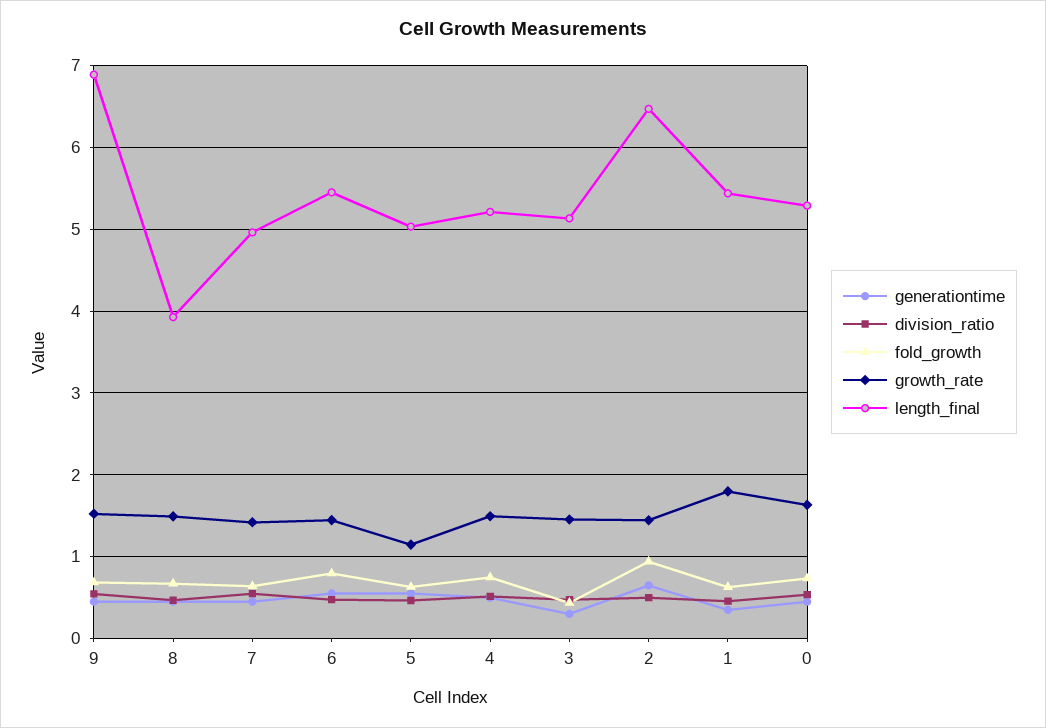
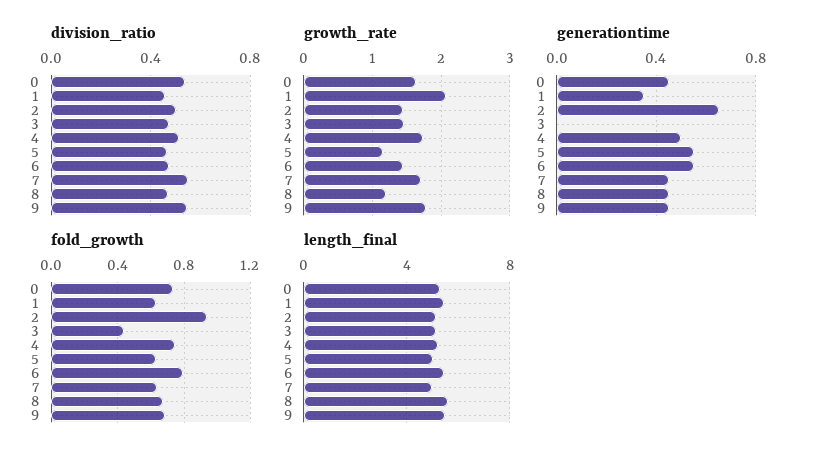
  {
    "generationtime": {
      "9": 0.45,
      "8": 0.45,
      "7": 0.45,
      "6": 0.55,
      "5": 0.55,
      "4": 0.5,
-     "3": 0.3,
+     "3": 0,
      "2": 0.65,
      "1": 0.35,
      "0": 0.45
    },
    "division_ratio": {
      "9": 0.55,
      "8": 0.45,
      "7": 0.55,
      "6": 0.45,
      "5": 0.45,
      "4": 0.5,
      "3": 0.45,
      "2": 0.5,
      "1": 0.45,
      "0": 0.55
    },
    "fold_growth": {
      "9": 0.7,
      "8": 0.65,
      "7": 0.65,
      "6": 0.8,
      "5": 0.65,
      "4": 0.75,
      "3": 0.45,
      "2": 0.95,
      "1": 0.65,
      "0": 0.75
    },
    "growth_rate": {
-     "9": 1.5,
+     "9": 1.8,
-     "8": 1.5,
+     "8": 1.2,
-     "7": 1.4,
+     "7": 1.7,
      "6": 1.4,
      "5": 1.1,
-     "4": 1.5,
+     "4": 1.7,
      "3": 1.5,
      "2": 1.4,
-     "1": 1.8,
+     "1": 2.1,
      "0": 1.6
    },
    "length_final": {
-     "9": 6.9,
+     "9": 5.5,
-     "8": 3.9,
+     "8": 5.5,
      "7": 5,
      "6": 5.5,
      "5": 5,
      "4": 5.2,
      "3": 5.1,
-     "2": 6.5,
+     "2": 5,
      "1": 5.4,
      "0": 5.3
    }
  }

